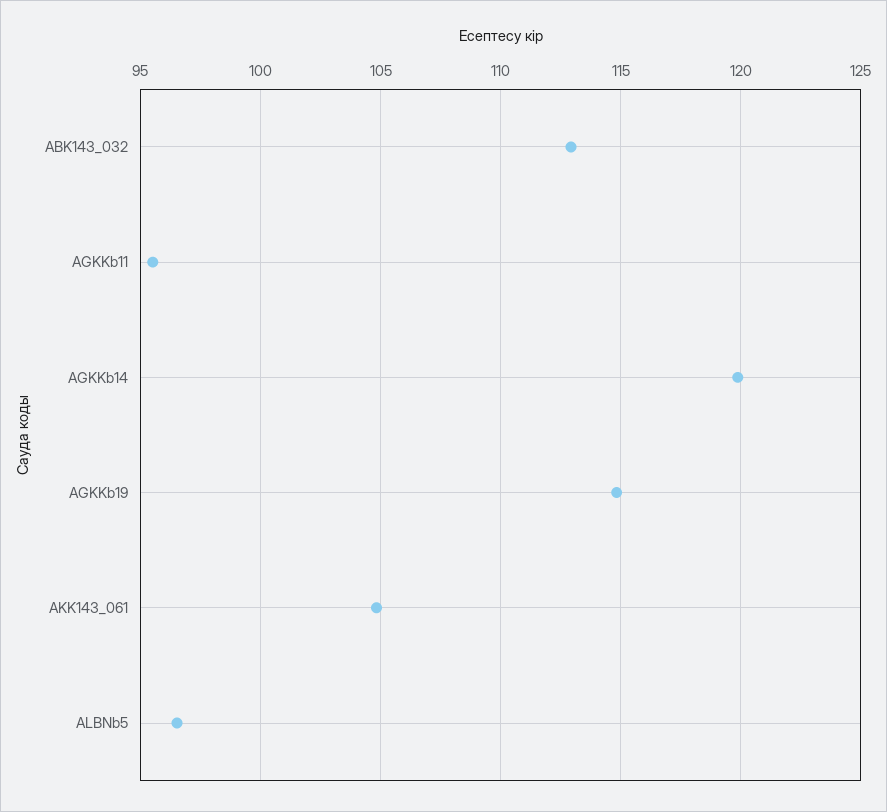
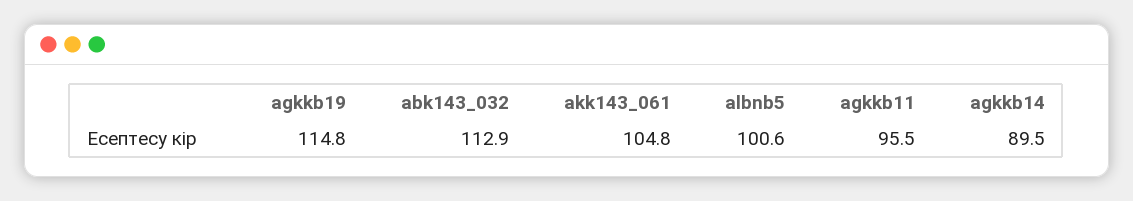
  {
    "ABK143_032": 112.9,
    "AGKKb11": 95.5,
-   "AGKKb14": 120,
+   "AGKKb14": 89.5,
    "AGKKb19": 114.8,
    "AKK143_061": 104.8,
-   "ALBNb5": 96.5
+   "ALBNb5": 100.6
  }

